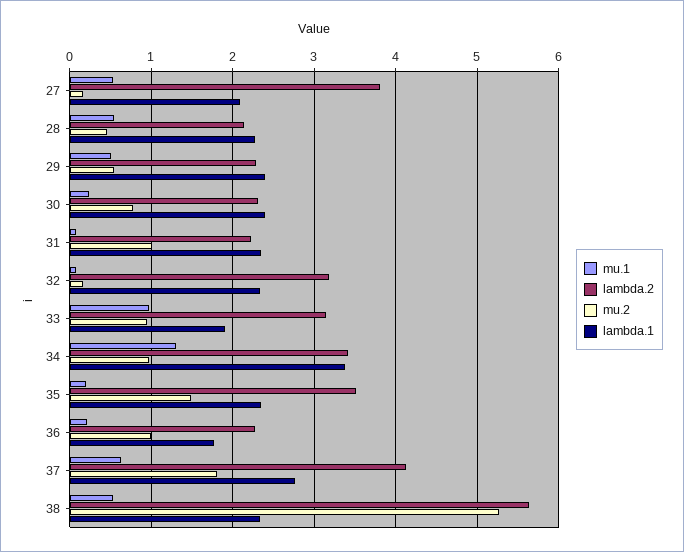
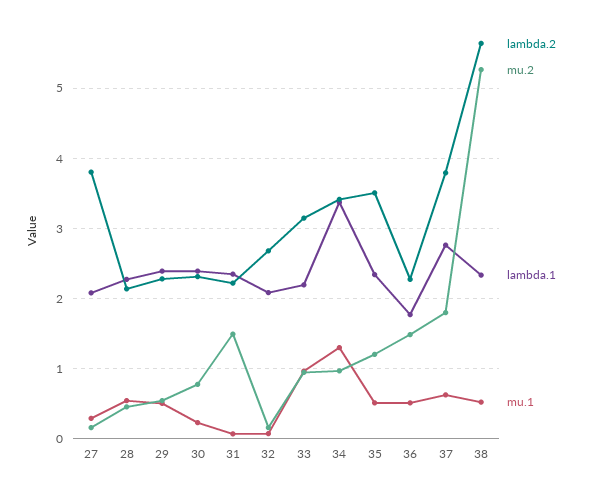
  {
    "mu.1": {
-     "27": 0.5,
+     "27": 0.3,
      "28": 0.5,
      "29": 0.5,
      "30": 0.2,
      "31": 0.1,
      "32": 0.1,
      "33": 1,
      "34": 1.3,
-     "35": 0.2,
+     "35": 0.5,
-     "36": 0.2,
+     "36": 0.5,
      "37": 0.6,
      "38": 0.5
    },
    "lambda.2": {
      "27": 3.8,
      "28": 2.1,
      "29": 2.3,
      "30": 2.3,
      "31": 2.2,
-     "32": 3.2,
+     "32": 2.7,
      "33": 3.1,
      "34": 3.4,
      "35": 3.5,
      "36": 2.3,
-     "37": 4.1,
+     "37": 3.8,
      "38": 5.6
    },
    "mu.2": {
      "27": 0.2,
      "28": 0.5,
      "29": 0.5,
      "30": 0.8,
-     "31": 1,
+     "31": 1.5,
      "32": 0.2,
      "33": 0.9,
      "34": 1,
-     "35": 1.5,
+     "35": 1.2,
-     "36": 1,
+     "36": 1.5,
      "37": 1.8,
      "38": 5.3
    },
    "lambda.1": {
      "27": 2.1,
      "28": 2.3,
      "29": 2.4,
      "30": 2.4,
      "31": 2.3,
-     "32": 2.3,
+     "32": 2.1,
-     "33": 1.9,
+     "33": 2.2,
      "34": 3.4,
      "35": 2.3,
      "36": 1.8,
      "37": 2.8,
      "38": 2.3
    }
  }

